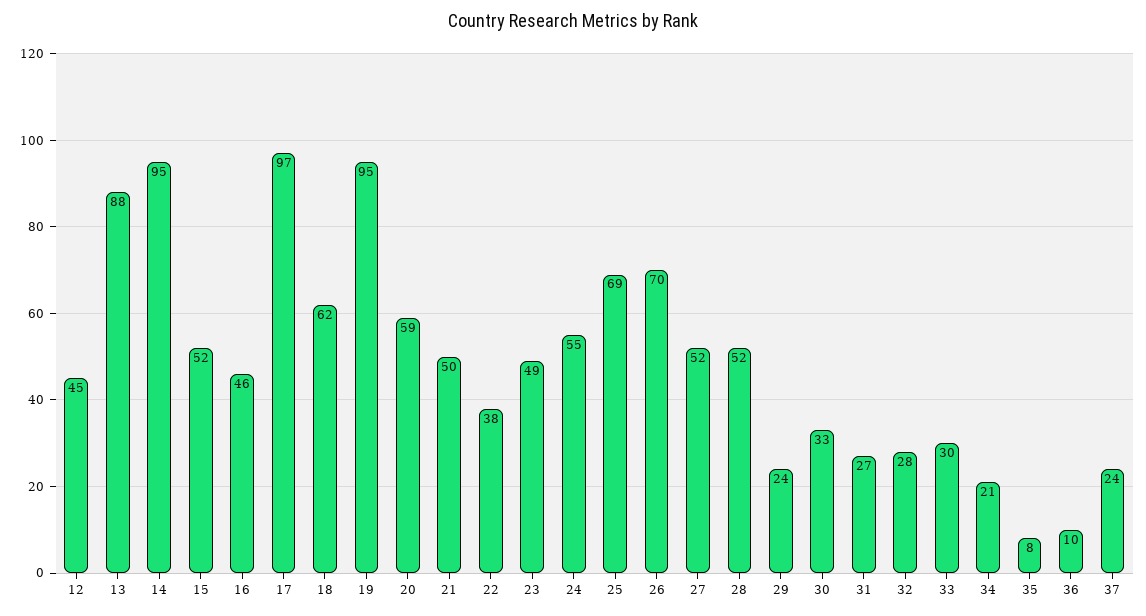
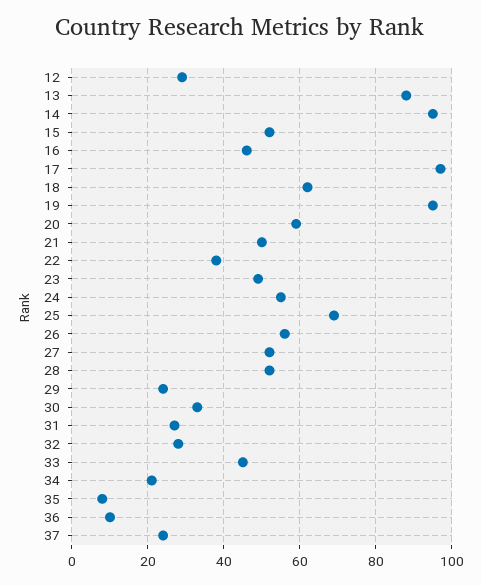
  {
-   "12": 45,
+   "12": 30,
    "13": 88,
    "14": 95,
    "15": 52,
    "16": 46,
    "17": 97,
    "18": 62,
    "19": 95,
    "20": 59,
    "21": 50,
    "22": 38,
    "23": 49,
    "24": 55,
    "25": 69,
-   "26": 70,
+   "26": 55,
    "27": 52,
    "28": 52,
    "29": 24,
    "30": 33,
    "31": 27,
    "32": 28,
-   "33": 30,
+   "33": 45,
    "34": 21,
    "35": 8,
    "36": 10,
    "37": 24
  }

